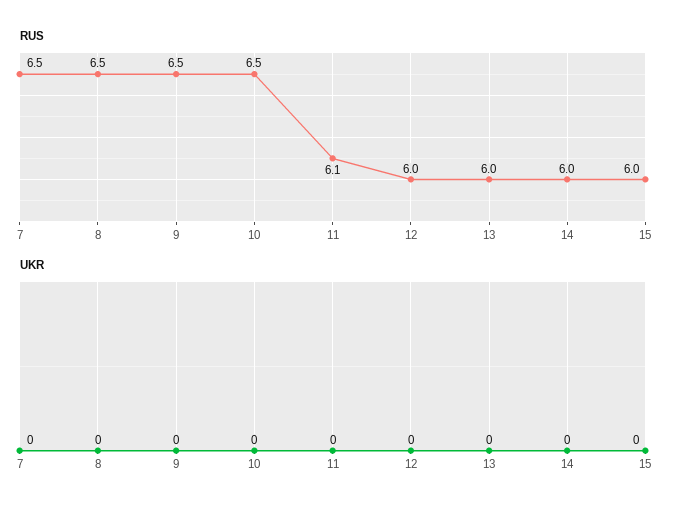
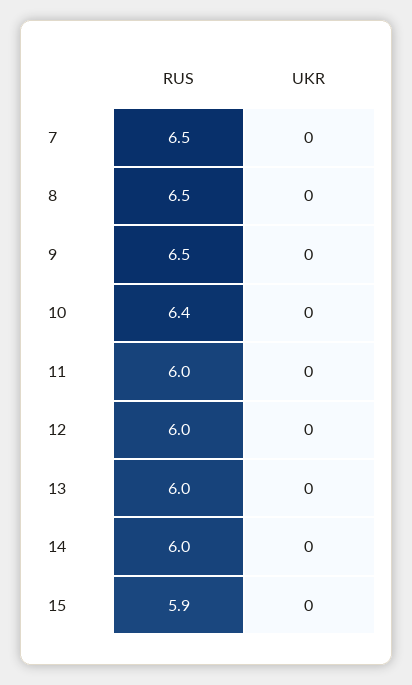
  {
    "RUS": {
      "7": 6.5,
      "8": 6.5,
      "9": 6.5,
-     "10": 6.5,
+     "10": 6.4,
-     "11": 6.1,
+     "11": 6,
      "12": 6,
      "13": 6,
      "14": 6,
-     "15": 6
+     "15": 5.9
    },
    "UKR": {
      "7": 0,
      "8": 0,
      "9": 0,
      "10": 0,
      "11": 0,
      "12": 0,
      "13": 0,
      "14": 0,
      "15": 0
    }
  }

